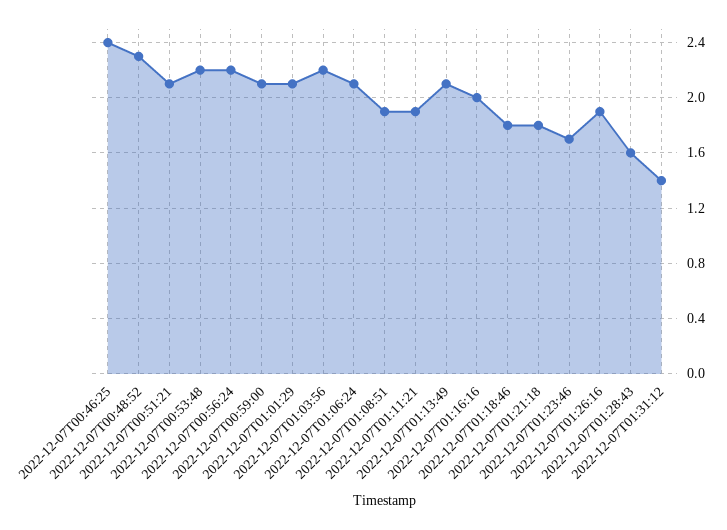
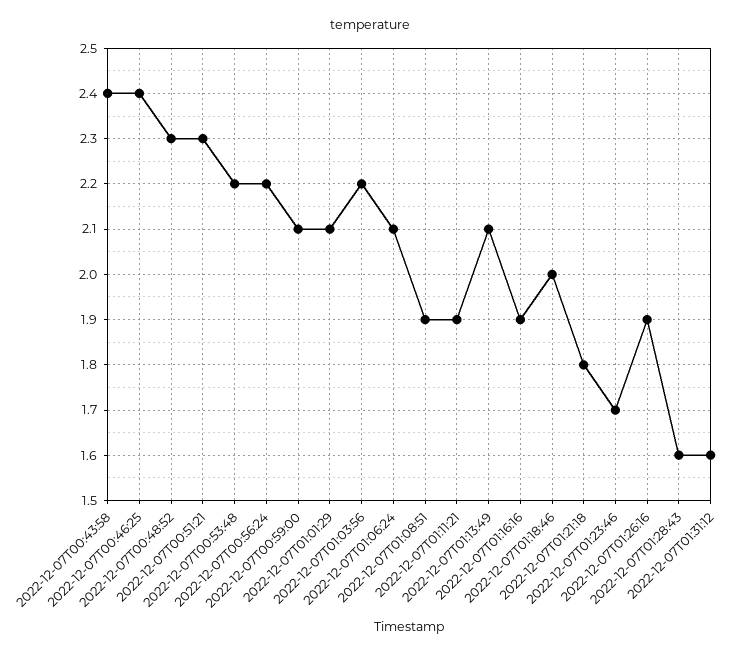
  {
    "2022-12-07T00:46:25": 2.4,
    "2022-12-07T00:48:52": 2.3,
-   "2022-12-07T00:51:21": 2.1,
+   "2022-12-07T00:51:21": 2.3,
    "2022-12-07T00:53:48": 2.2,
    "2022-12-07T00:56:24": 2.2,
    "2022-12-07T00:59:00": 2.1,
    "2022-12-07T01:01:29": 2.1,
    "2022-12-07T01:03:56": 2.2,
    "2022-12-07T01:06:24": 2.1,
    "2022-12-07T01:08:51": 1.9,
    "2022-12-07T01:11:21": 1.9,
    "2022-12-07T01:13:49": 2.1,
-   "2022-12-07T01:16:16": 2,
+   "2022-12-07T01:16:16": 1.9,
-   "2022-12-07T01:18:46": 1.8,
+   "2022-12-07T01:18:46": 2,
    "2022-12-07T01:21:18": 1.8,
    "2022-12-07T01:23:46": 1.7,
    "2022-12-07T01:26:16": 1.9,
    "2022-12-07T01:28:43": 1.6,
-   "2022-12-07T01:31:12": 1.4
+   "2022-12-07T01:31:12": 1.6,
+   "2022-12-07T00:43:58": 2.4
  }

